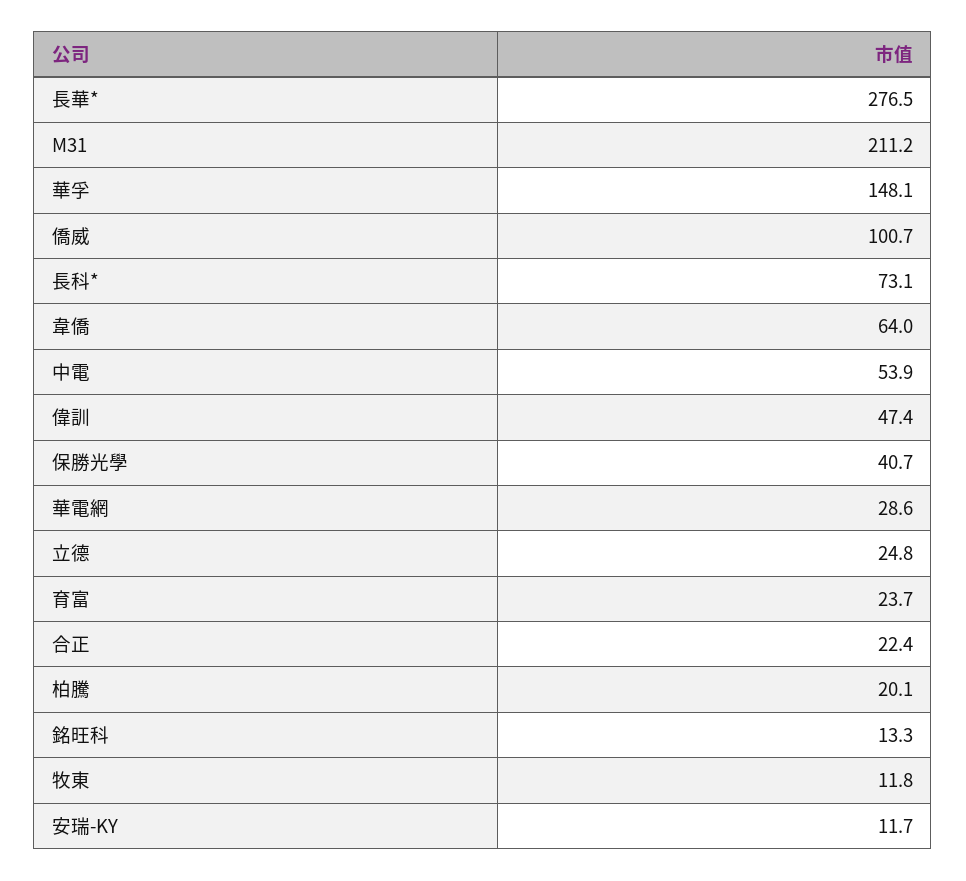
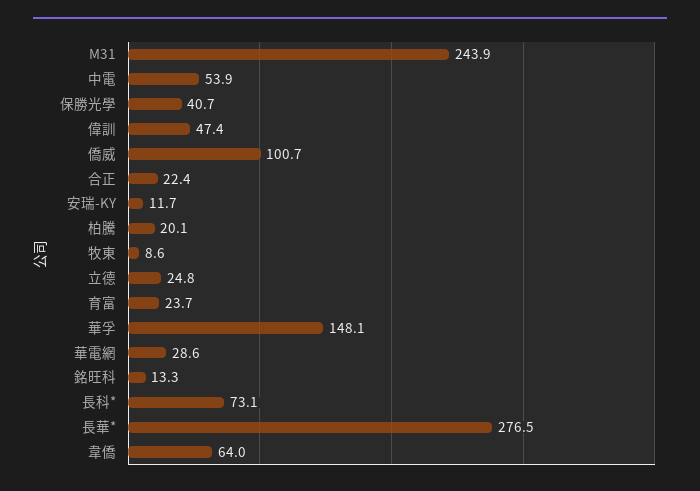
  {
    "長華*": 276.5,
-   "M31": 211.2,
+   "M31": 243.9,
    "華孚": 148.1,
    "僑威": 100.7,
    "長科*": 73.1,
    "韋僑": 64,
    "中電": 53.9,
    "偉訓": 47.4,
    "保勝光學": 40.7,
    "華電網": 28.6,
    "立德": 24.8,
    "育富": 23.7,
    "合正": 22.4,
    "柏騰": 20.1,
    "銘旺科": 13.3,
-   "牧東": 11.8,
+   "牧東": 8.6,
    "安瑞-KY": 11.7
  }

